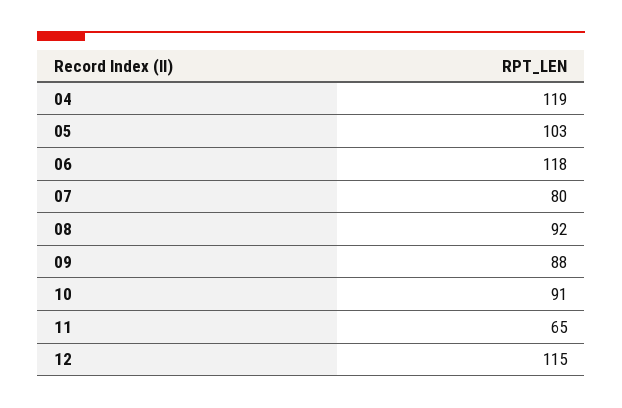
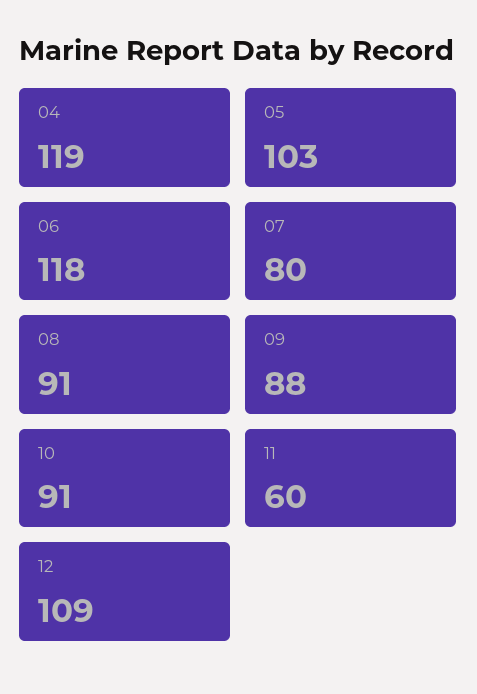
  {
    "04": 119,
    "05": 103,
    "06": 118,
    "07": 80,
-   "08": 92,
+   "08": 91,
    "09": 88,
    "10": 91,
-   "11": 65,
+   "11": 60,
-   "12": 115
+   "12": 109
  }

